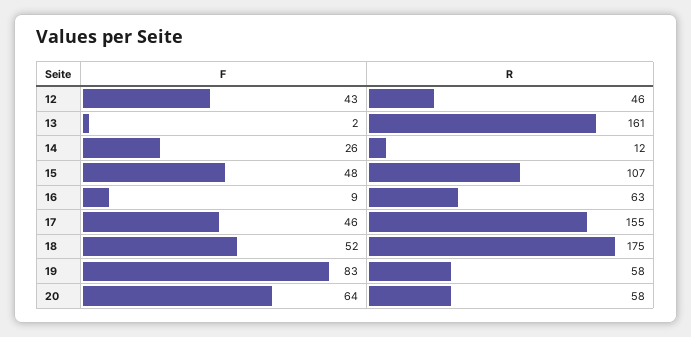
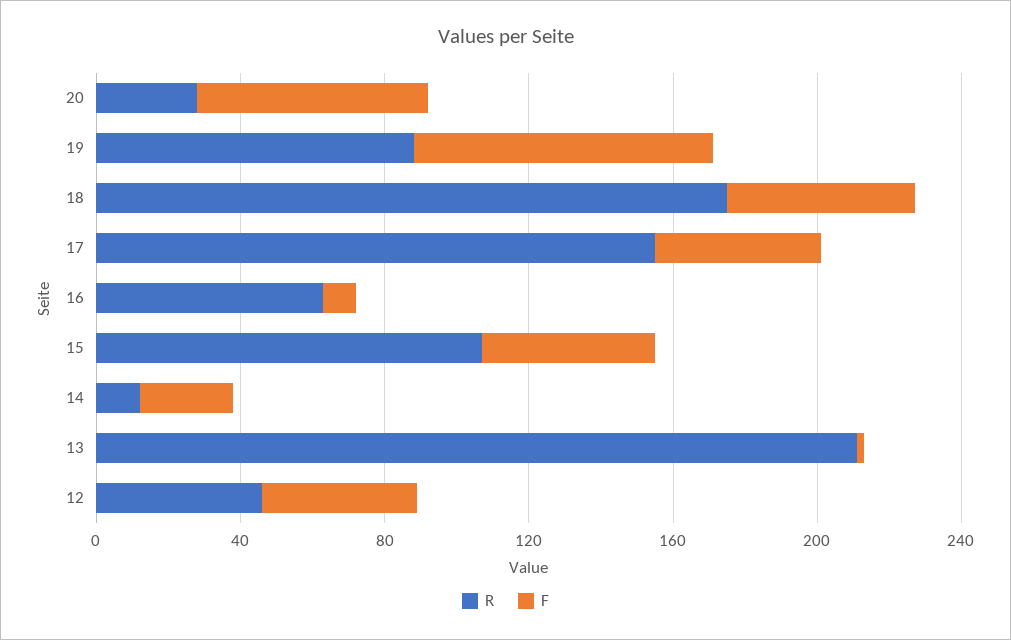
  {
    "F": {
      "12": 43,
      "13": 2,
      "14": 26,
      "15": 48,
      "16": 9,
      "17": 46,
      "18": 52,
      "19": 83,
      "20": 64
    },
    "R": {
      "12": 46,
-     "13": 161,
+     "13": 210,
      "14": 12,
      "15": 107,
      "16": 63,
      "17": 155,
      "18": 175,
-     "19": 58,
+     "19": 90,
-     "20": 58
+     "20": 30
    }
  }

